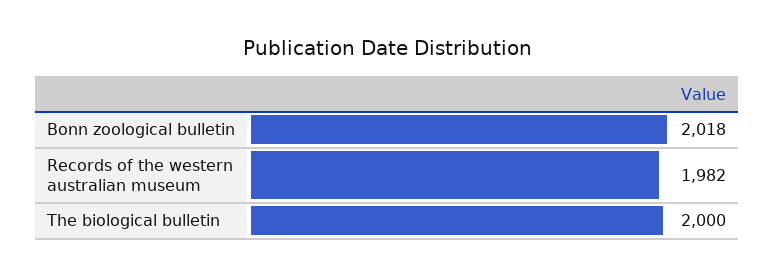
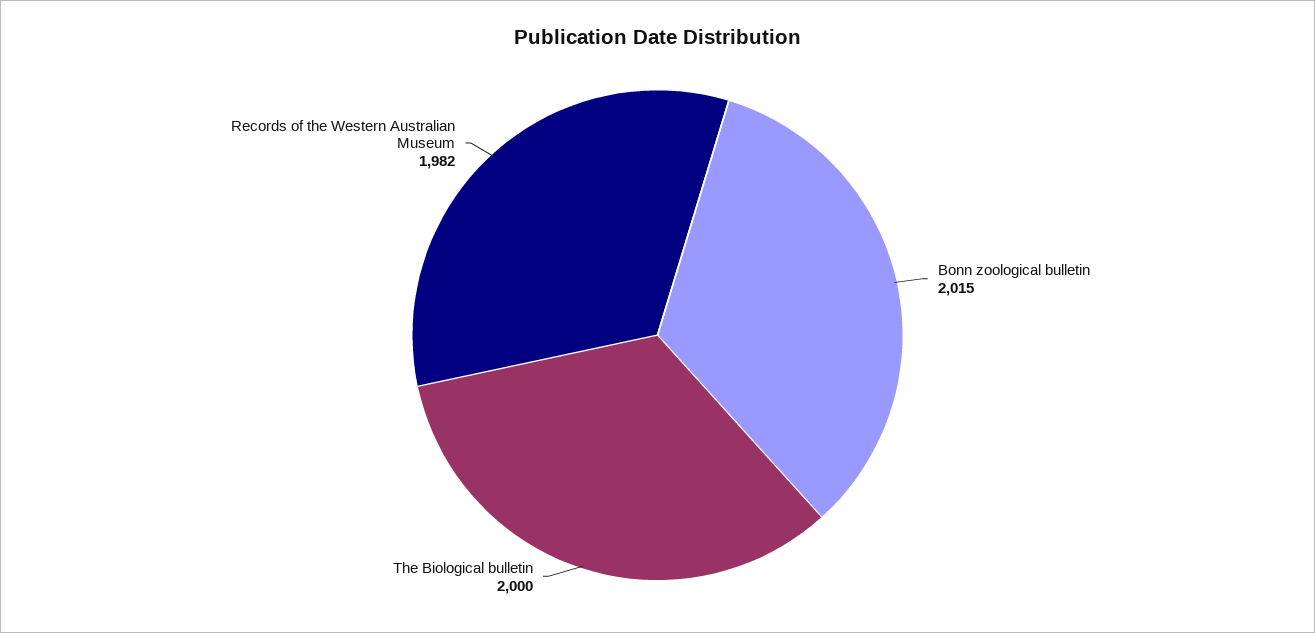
  {
-   "Bonn zoological bulletin": 2018,
+   "Bonn zoological bulletin": 2015,
    "Records of the western australian museum": 1982,
    "The biological bulletin": 2000
  }

